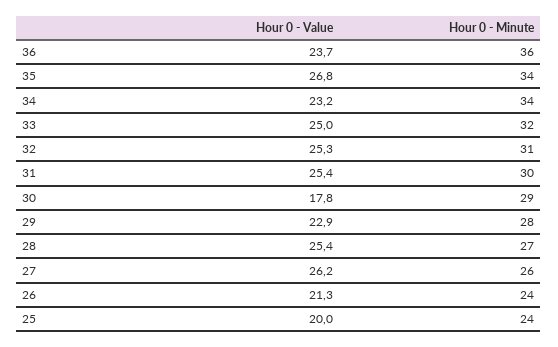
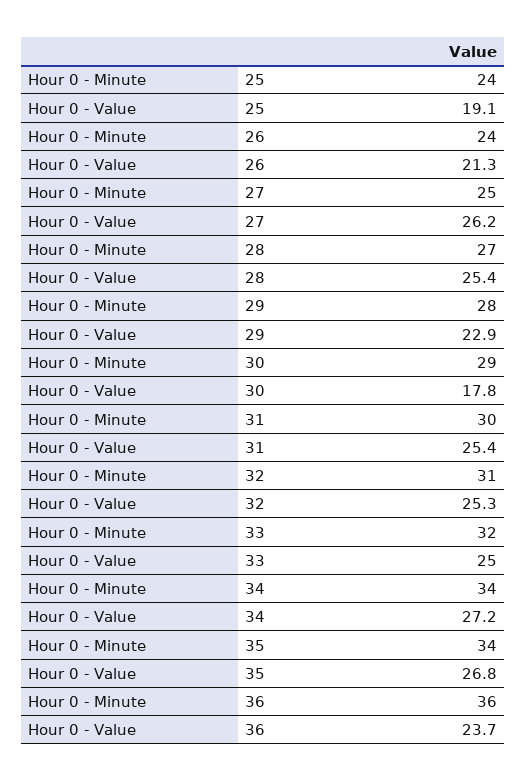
  {
    "Hour 0 - Value": {
      "36": 23.7,
      "35": 26.8,
-     "34": 23.2,
+     "34": 27.2,
      "33": 25,
      "32": 25.3,
      "31": 25.4,
      "30": 17.8,
      "29": 22.9,
      "28": 25.4,
      "27": 26.2,
      "26": 21.3,
-     "25": 20
+     "25": 19.1
    },
    "Hour 0 - Minute": {
      "36": 36,
      "35": 34,
      "34": 34,
      "33": 32,
      "32": 31,
      "31": 30,
      "30": 29,
      "29": 28,
      "28": 27,
-     "27": 26,
+     "27": 25,
      "26": 24,
      "25": 24
    }
  }

